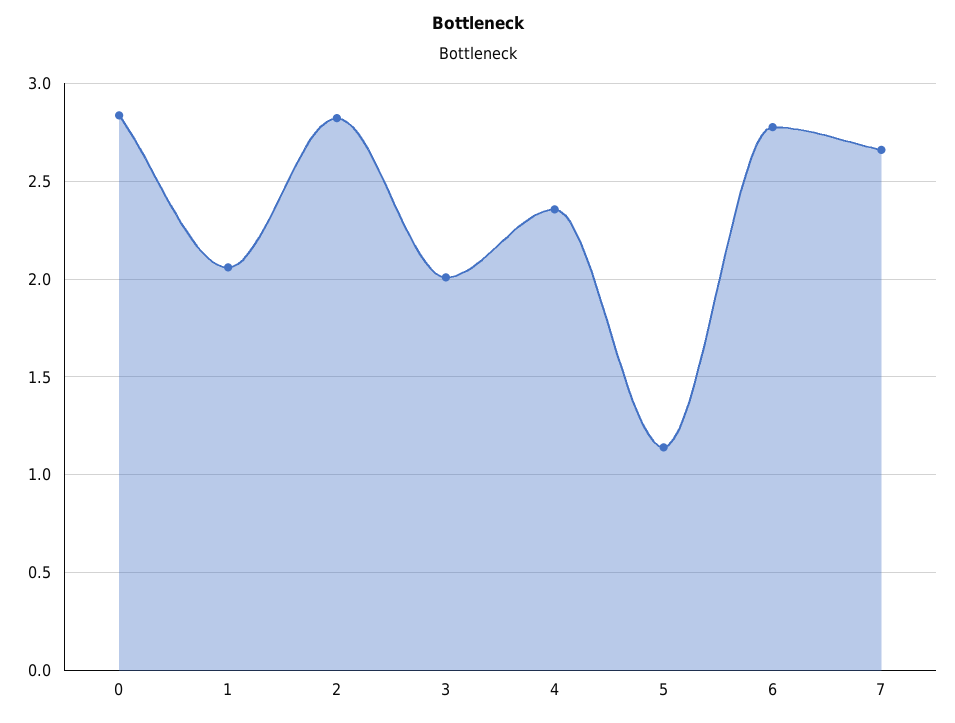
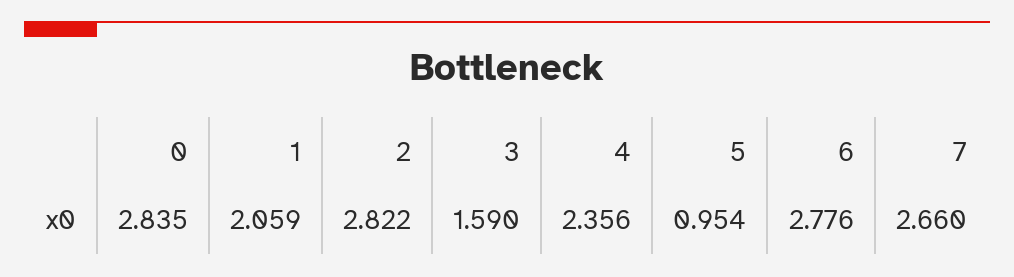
  {
    "0": 2.835,
    "1": 2.059,
    "2": 2.822,
-   "3": 2,
+   "3": 1.59,
    "4": 2.356,
-   "5": 1.15,
+   "5": 0.954,
    "6": 2.776,
    "7": 2.66
  }

